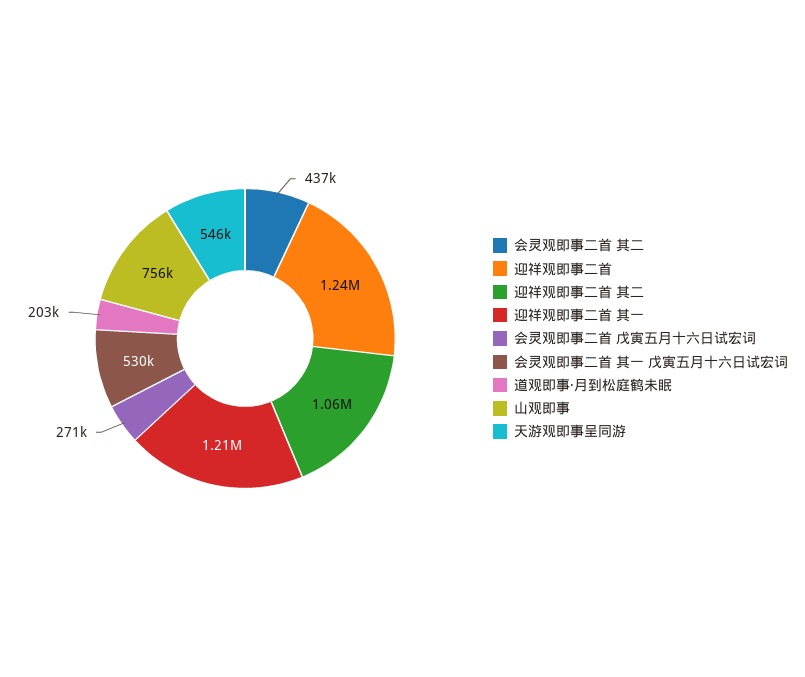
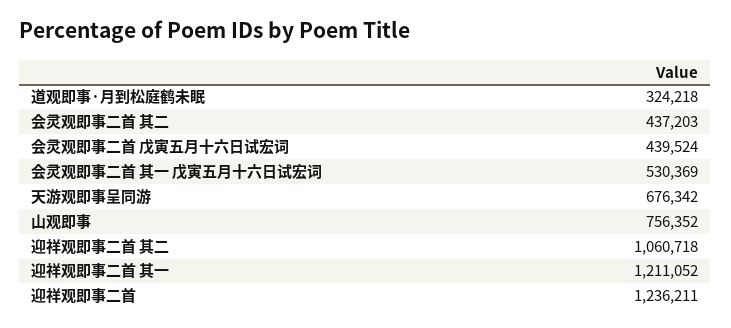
  {
    "会灵观即事二首 其二": 437203,
    "迎祥观即事二首": 1236211,
    "迎祥观即事二首 其二": 1060718,
    "迎祥观即事二首 其一": 1211052,
-   "会灵观即事二首 戊寅五月十六日试宏词": 271000,
+   "会灵观即事二首 戊寅五月十六日试宏词": 439524,
    "会灵观即事二首 其一 戊寅五月十六日试宏词": 530369,
-   "道观即事·月到松庭鹤未眠": 203000,
+   "道观即事·月到松庭鹤未眠": 324218,
    "山观即事": 756352,
-   "天游观即事呈同游": 546000
+   "天游观即事呈同游": 676342
  }

